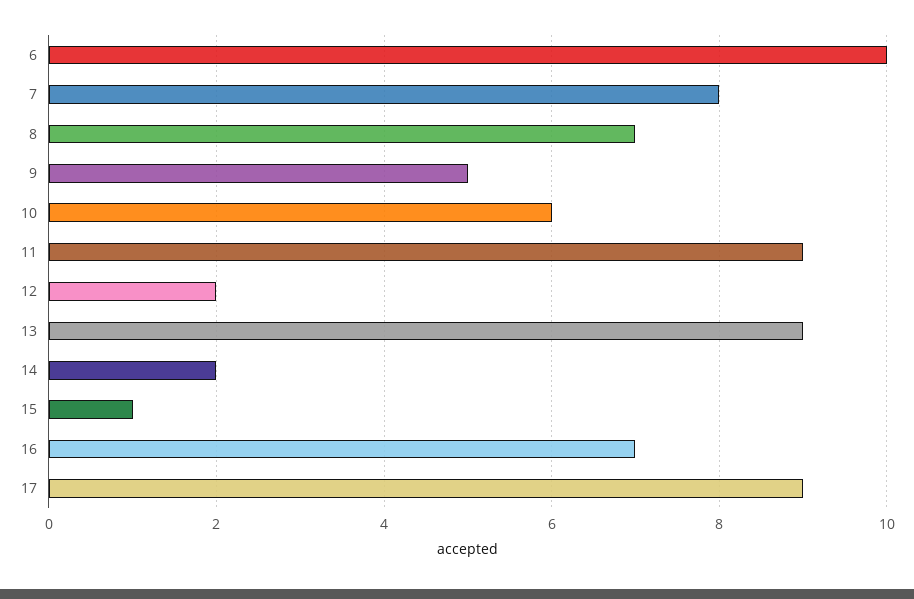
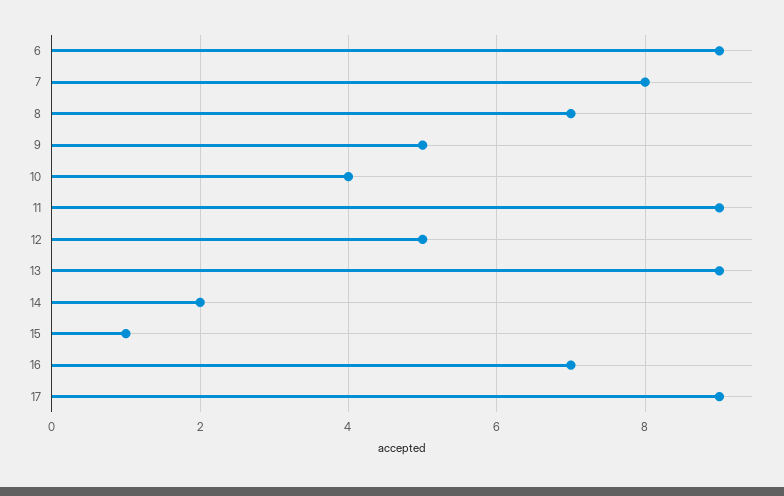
  {
-   "6": 10,
+   "6": 9,
    "7": 8,
    "8": 7,
    "9": 5,
-   "10": 6,
+   "10": 4,
    "11": 9,
-   "12": 2,
+   "12": 5,
    "13": 9,
    "14": 2,
    "15": 1,
    "16": 7,
    "17": 9
  }

